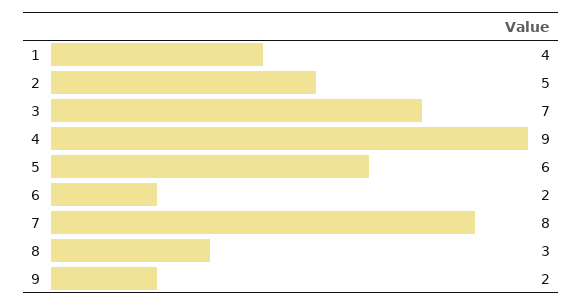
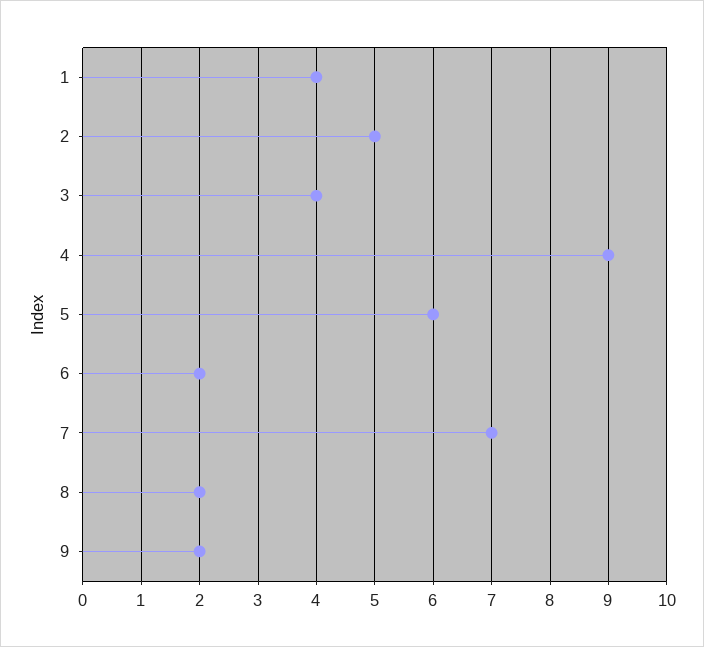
  {
    "1": 4,
    "2": 5,
-   "3": 7,
+   "3": 4,
    "4": 9,
    "5": 6,
    "6": 2,
-   "7": 8,
+   "7": 7,
-   "8": 3,
+   "8": 2,
    "9": 2
  }

